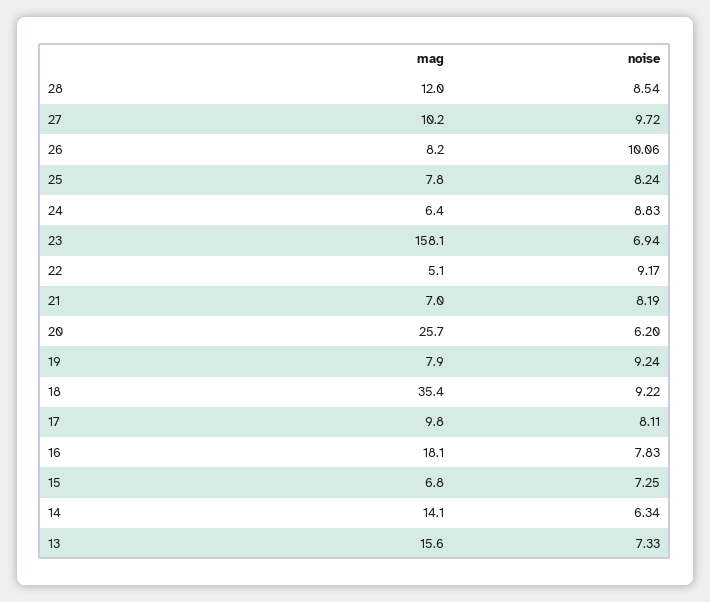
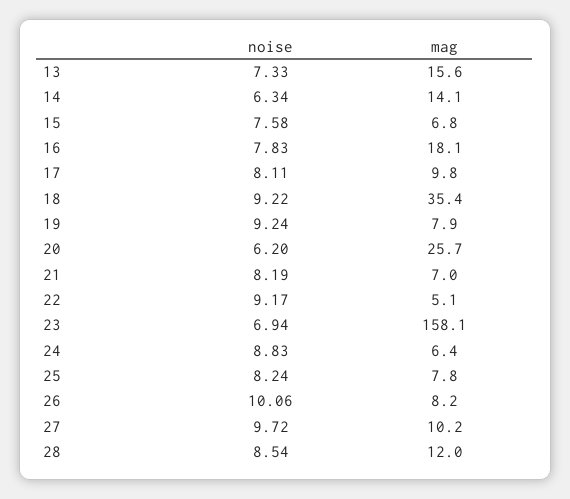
  {
    "mag": {
      "28": 12,
      "27": 10.2,
      "26": 8.2,
      "25": 7.8,
      "24": 6.4,
      "23": 158.1,
      "22": 5.1,
      "21": 7,
      "20": 25.7,
      "19": 7.9,
      "18": 35.4,
      "17": 9.8,
      "16": 18.1,
      "15": 6.8,
      "14": 14.1,
      "13": 15.6
    },
    "noise": {
      "28": 8.54,
      "27": 9.72,
      "26": 10.06,
      "25": 8.24,
      "24": 8.83,
      "23": 6.94,
      "22": 9.17,
      "21": 8.19,
      "20": 6.2,
      "19": 9.24,
      "18": 9.22,
      "17": 8.11,
      "16": 7.83,
-     "15": 7.25,
+     "15": 7.58,
      "14": 6.34,
      "13": 7.33
    }
  }

